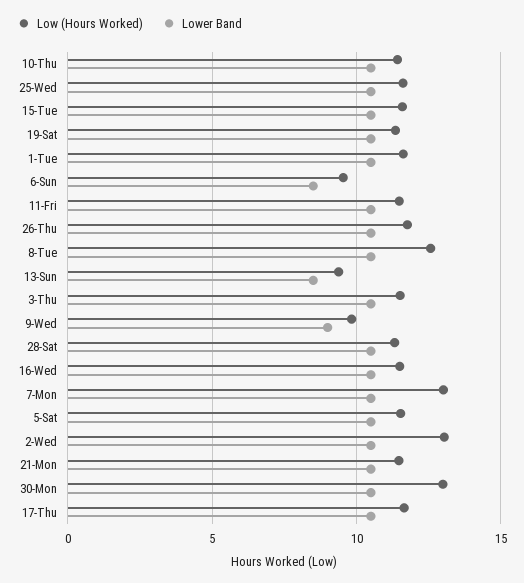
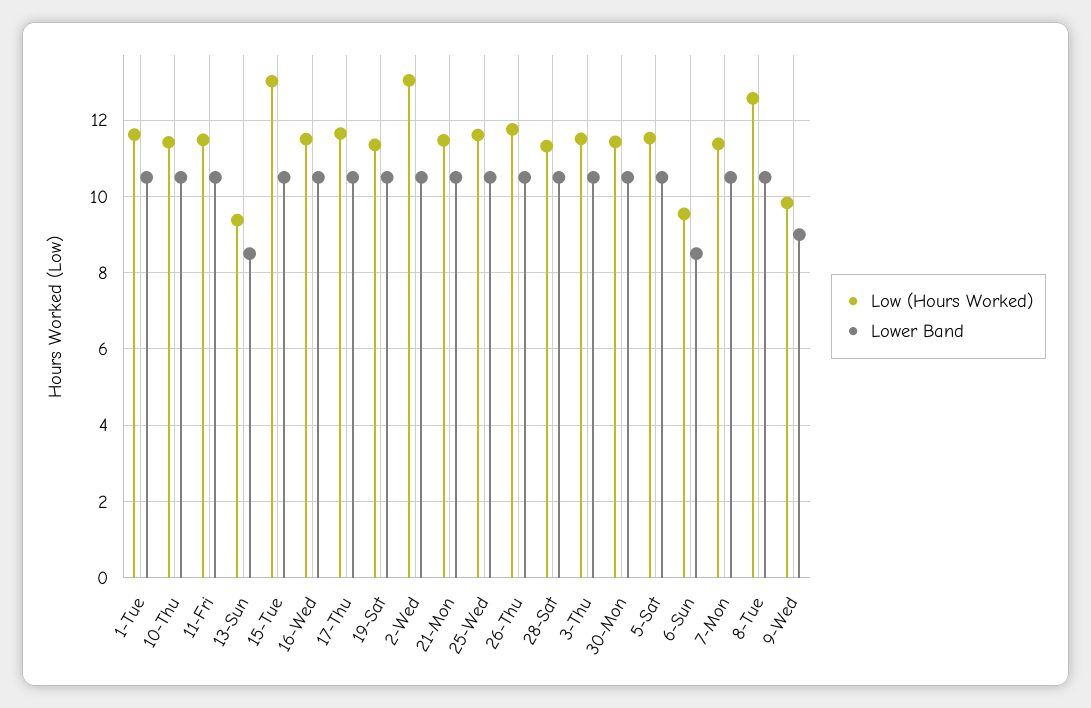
  {
    "Low (Hours Worked)": {
      "10-Thu": 11.4,
      "25-Wed": 11.6,
-     "15-Tue": 11.5,
+     "15-Tue": 13,
      "19-Sat": 11.4,
      "1-Tue": 11.6,
      "6-Sun": 9.6,
      "11-Fri": 11.4,
      "26-Thu": 11.8,
      "8-Tue": 12.6,
      "13-Sun": 9.4,
      "3-Thu": 11.6,
      "9-Wed": 9.8,
      "28-Sat": 11.4,
      "16-Wed": 11.6,
-     "7-Mon": 13,
+     "7-Mon": 11.4,
      "5-Sat": 11.6,
      "2-Wed": 13,
      "21-Mon": 11.4,
-     "30-Mon": 13,
+     "30-Mon": 11.4,
      "17-Thu": 11.6
    },
    "Lower Band": {
      "10-Thu": 10.6,
      "25-Wed": 10.6,
      "15-Tue": 10.6,
      "19-Sat": 10.6,
      "1-Tue": 10.6,
      "6-Sun": 8.6,
      "11-Fri": 10.6,
      "26-Thu": 10.6,
      "8-Tue": 10.6,
      "13-Sun": 8.6,
      "3-Thu": 10.6,
      "9-Wed": 9,
      "28-Sat": 10.6,
      "16-Wed": 10.6,
      "7-Mon": 10.6,
      "5-Sat": 10.6,
      "2-Wed": 10.6,
      "21-Mon": 10.6,
      "30-Mon": 10.6,
      "17-Thu": 10.6
    }
  }

